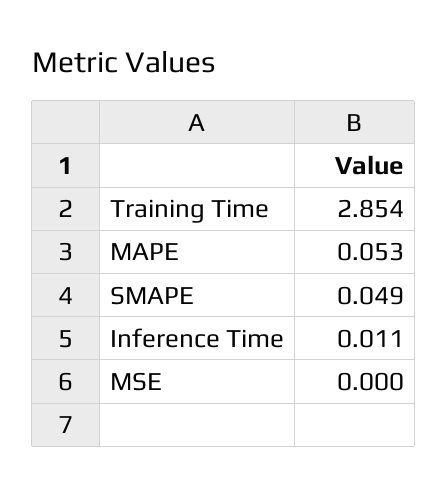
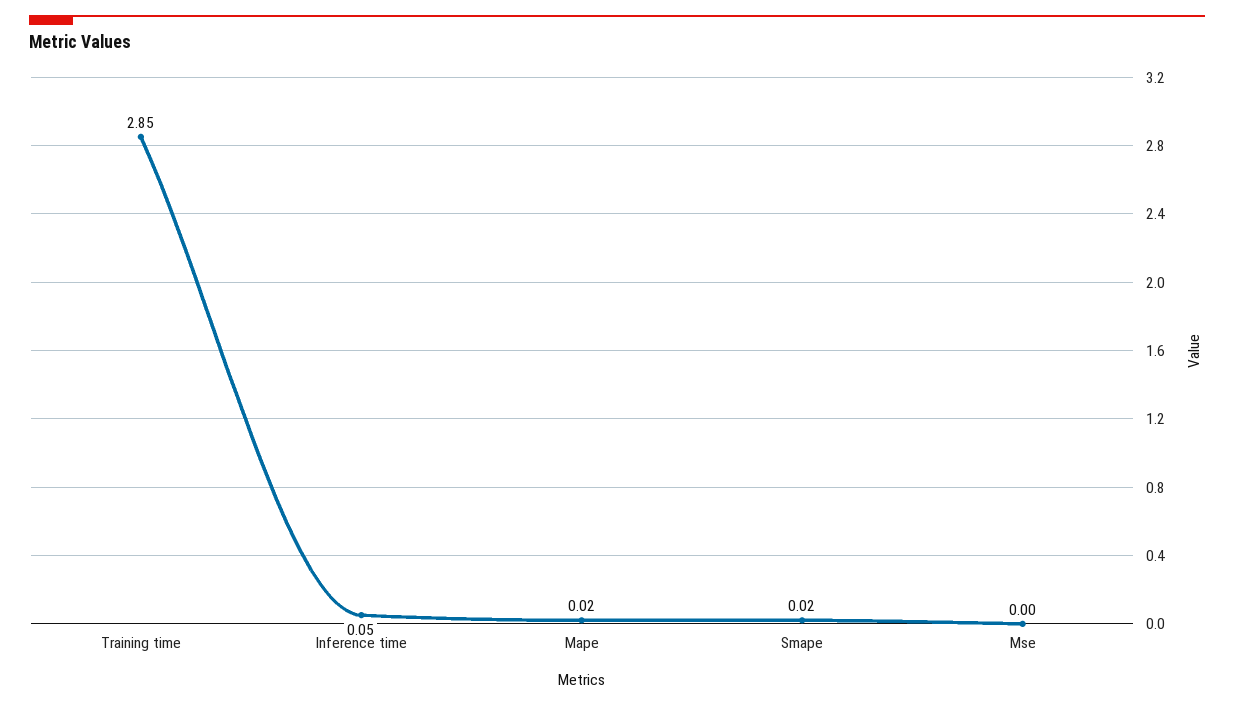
  {
    "Training Time": 2.854,
-   "MAPE": 0.053,
+   "MAPE": 0.02,
-   "SMAPE": 0.049,
+   "SMAPE": 0.02,
-   "Inference Time": 0.011,
+   "Inference Time": 0.05,
    "MSE": 0
  }

